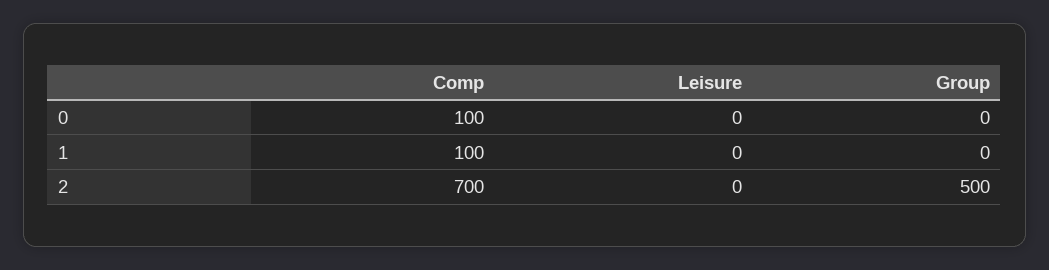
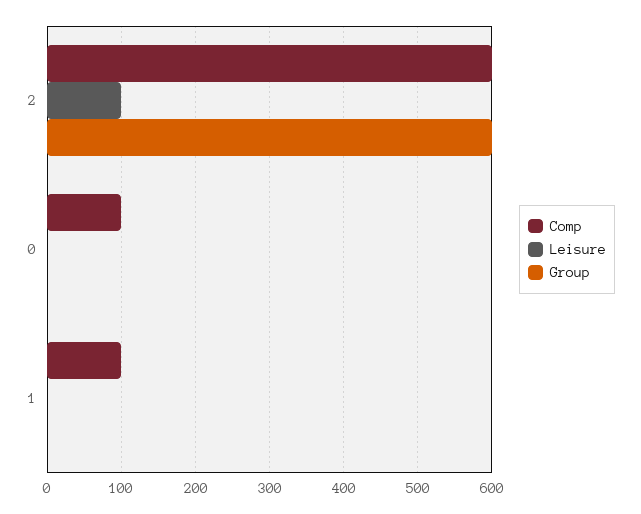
  {
    "Comp": {
      "0": 100,
      "1": 100,
-     "2": 700
+     "2": 600
    },
    "Leisure": {
      "0": 0,
      "1": 0,
-     "2": 0
+     "2": 100
    },
    "Group": {
      "0": 0,
      "1": 0,
-     "2": 500
+     "2": 600
    }
  }

